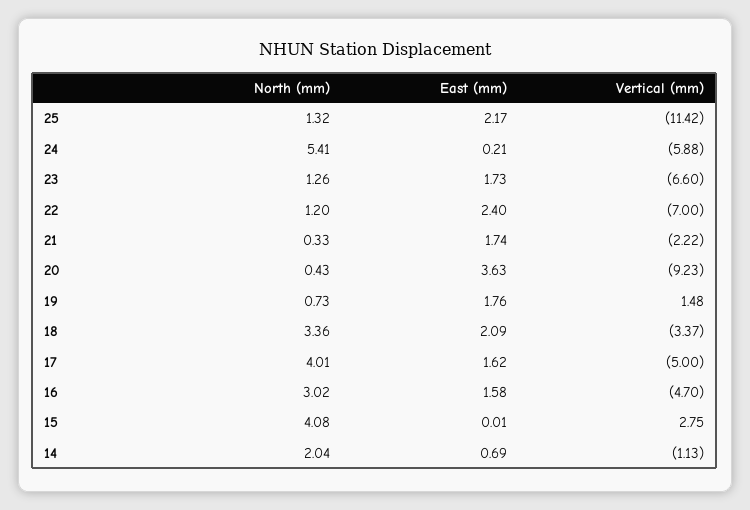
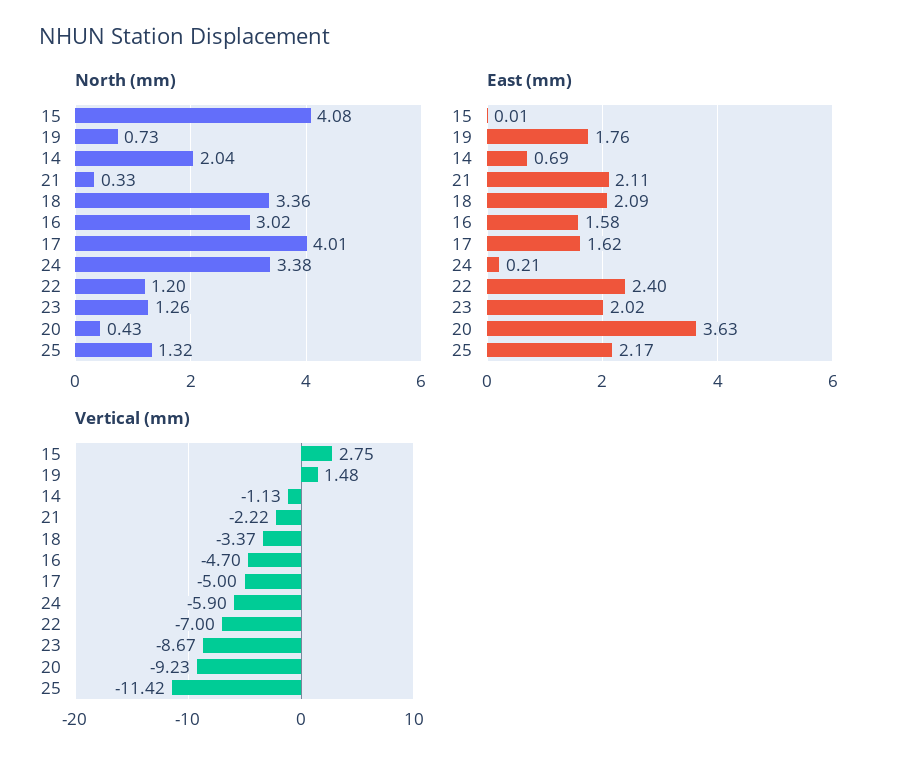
  {
    "North (mm)": {
      "25": 1.32,
-     "24": 5.41,
+     "24": 3.38,
      "23": 1.26,
      "22": 1.2,
      "21": 0.33,
      "20": 0.43,
      "19": 0.73,
      "18": 3.36,
      "17": 4.01,
      "16": 3.02,
      "15": 4.08,
      "14": 2.04
    },
    "East (mm)": {
      "25": 2.17,
      "24": 0.21,
-     "23": 1.73,
+     "23": 2.02,
      "22": 2.4,
-     "21": 1.74,
+     "21": 2.11,
      "20": 3.63,
      "19": 1.76,
      "18": 2.09,
      "17": 1.62,
      "16": 1.58,
      "15": 0.01,
      "14": 0.69
    },
    "Vertical (mm)": {
      "25": -11.42,
-     "24": -5.88,
+     "24": -5.9,
-     "23": -6.6,
+     "23": -8.67,
      "22": -7,
      "21": -2.22,
      "20": -9.23,
      "19": 1.48,
      "18": -3.37,
      "17": -5,
      "16": -4.7,
      "15": 2.75,
      "14": -1.13
    }
  }

